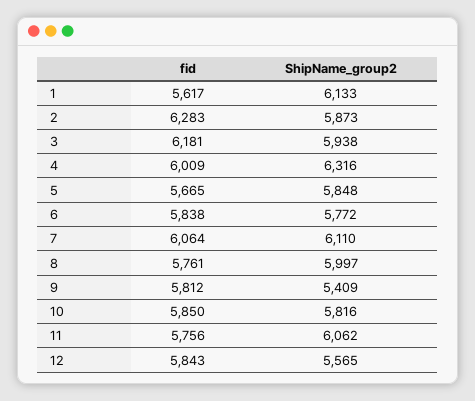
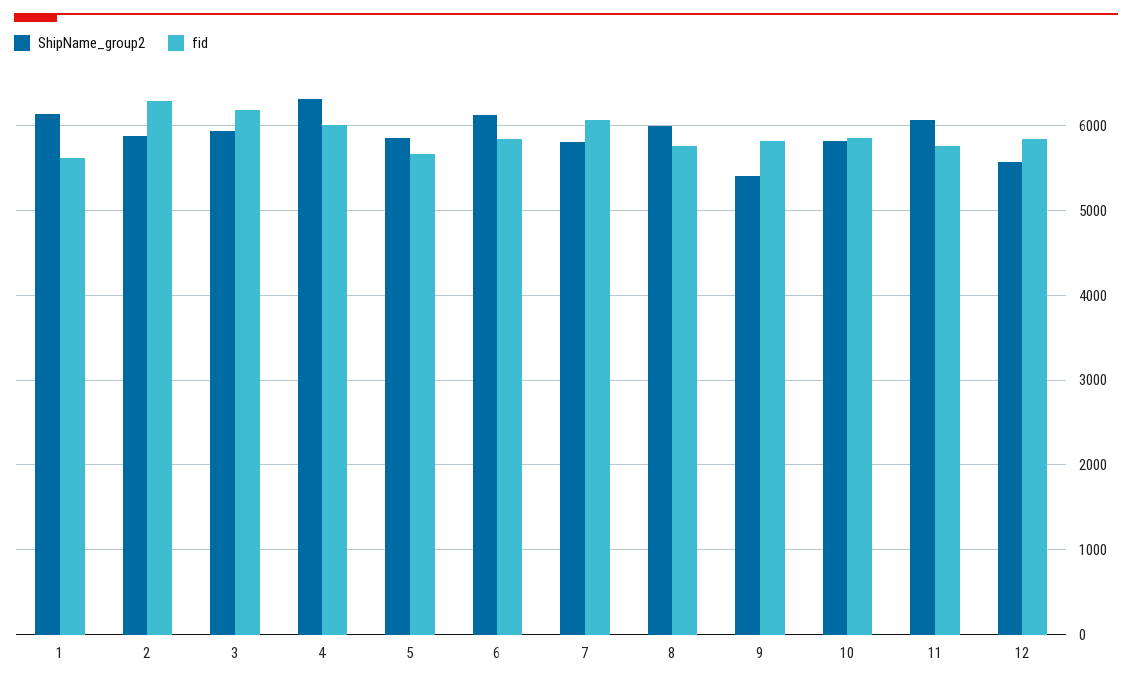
  {
    "fid": {
      "1": 5617,
      "2": 6283,
      "3": 6181,
      "4": 6009,
      "5": 5665,
      "6": 5838,
      "7": 6064,
      "8": 5761,
      "9": 5812,
      "10": 5850,
      "11": 5756,
      "12": 5843
    },
    "ShipName_group2": {
      "1": 6133,
      "2": 5873,
      "3": 5938,
      "4": 6316,
      "5": 5848,
-     "6": 5772,
+     "6": 6100,
-     "7": 6110,
+     "7": 5800,
      "8": 5997,
      "9": 5409,
      "10": 5816,
      "11": 6062,
      "12": 5565
    }
  }

